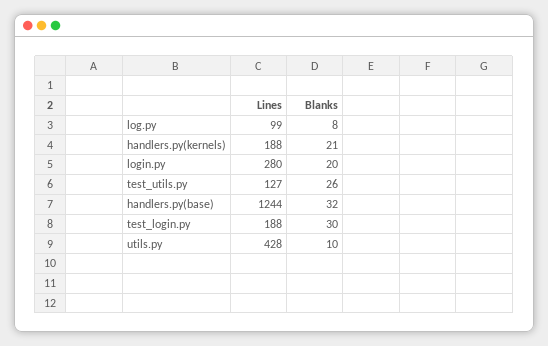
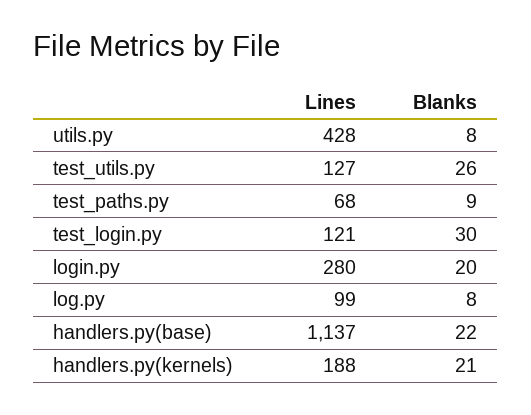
  {
    "Lines": {
      "log.py": 99,
      "handlers.py(kernels)": 188,
      "login.py": 280,
      "test_utils.py": 127,
-     "handlers.py(base)": 1244,
+     "handlers.py(base)": 1137,
-     "test_login.py": 188,
+     "test_login.py": 121,
-     "utils.py": 428
+     "utils.py": 428,
+     "test_paths.py": 68
    },
    "Blanks": {
      "log.py": 8,
      "handlers.py(kernels)": 21,
      "login.py": 20,
      "test_utils.py": 26,
-     "handlers.py(base)": 32,
+     "handlers.py(base)": 22,
      "test_login.py": 30,
-     "utils.py": 10
+     "utils.py": 8,
+     "test_paths.py": 9
    }
  }

